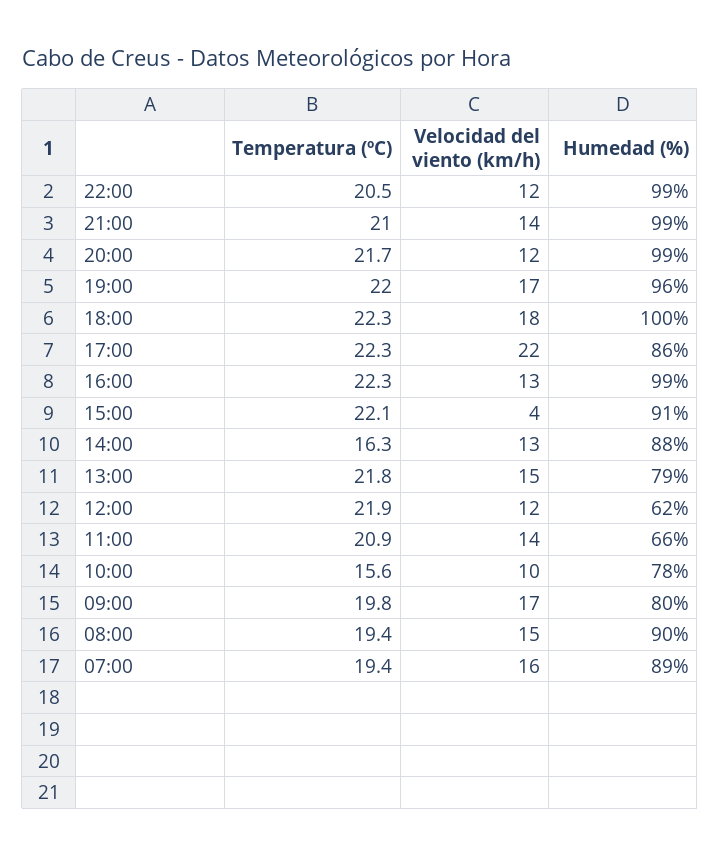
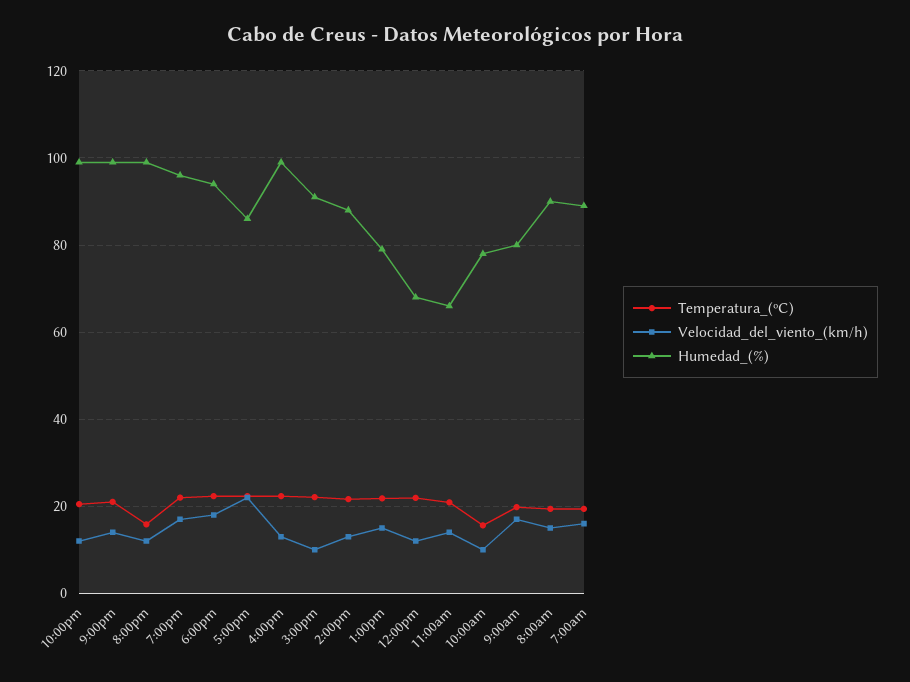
  {
    "Temperatura (ºC)": {
      "22:00": 20.5,
      "21:00": 21,
-     "20:00": 21.7,
+     "20:00": 16,
      "19:00": 22,
      "18:00": 22.3,
      "17:00": 22.3,
      "16:00": 22.3,
      "15:00": 22.1,
-     "14:00": 16.3,
+     "14:00": 22,
      "13:00": 21.8,
      "12:00": 21.9,
      "11:00": 20.9,
      "10:00": 15.6,
      "09:00": 19.8,
      "08:00": 19.4,
      "07:00": 19.4
    },
    "Velocidad del viento (km/h)": {
      "22:00": 12,
      "21:00": 14,
      "20:00": 12,
      "19:00": 17,
      "18:00": 18,
      "17:00": 22,
      "16:00": 13,
-     "15:00": 4,
+     "15:00": 10,
      "14:00": 13,
      "13:00": 15,
      "12:00": 12,
      "11:00": 14,
      "10:00": 10,
      "09:00": 17,
      "08:00": 15,
      "07:00": 16
    },
    "Humedad (%)": {
      "22:00": 99,
      "21:00": 99,
      "20:00": 99,
      "19:00": 96,
-     "18:00": 100,
+     "18:00": 94,
      "17:00": 86,
      "16:00": 99,
      "15:00": 91,
      "14:00": 88,
      "13:00": 79,
-     "12:00": 62,
+     "12:00": 68,
      "11:00": 66,
      "10:00": 78,
      "09:00": 80,
      "08:00": 90,
      "07:00": 89
    }
  }

